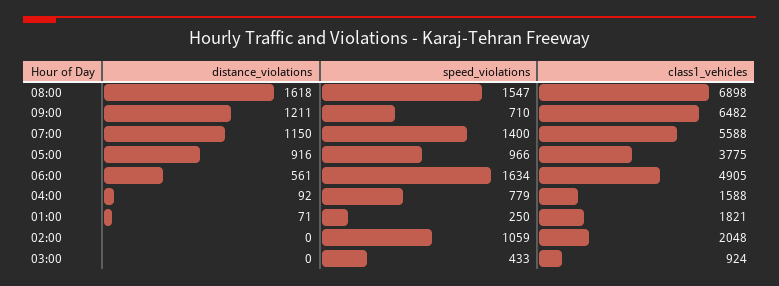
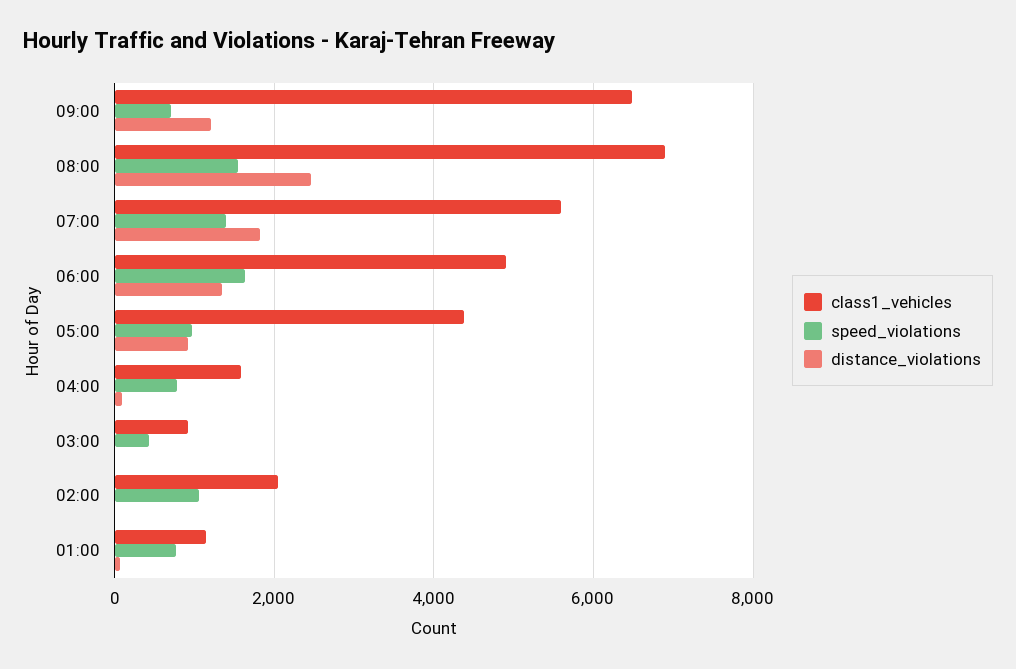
  {
    "distance_violations": {
-     "08:00": 1618,
+     "08:00": 2400,
      "09:00": 1211,
-     "07:00": 1150,
+     "07:00": 1800,
      "05:00": 916,
-     "06:00": 561,
+     "06:00": 1400,
      "04:00": 92,
      "01:00": 71,
      "02:00": 0,
      "03:00": 0
    },
    "speed_violations": {
      "08:00": 1547,
      "09:00": 710,
      "07:00": 1400,
      "05:00": 966,
      "06:00": 1634,
      "04:00": 779,
-     "01:00": 250,
+     "01:00": 800,
      "02:00": 1059,
      "03:00": 433
    },
    "class1_vehicles": {
      "08:00": 6898,
      "09:00": 6482,
      "07:00": 5588,
-     "05:00": 3775,
+     "05:00": 4400,
      "06:00": 4905,
      "04:00": 1588,
-     "01:00": 1821,
+     "01:00": 1200,
      "02:00": 2048,
      "03:00": 924
    }
  }

